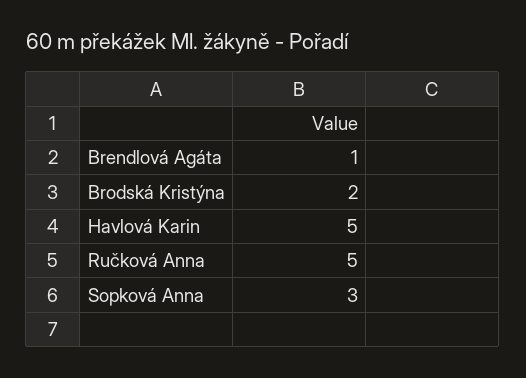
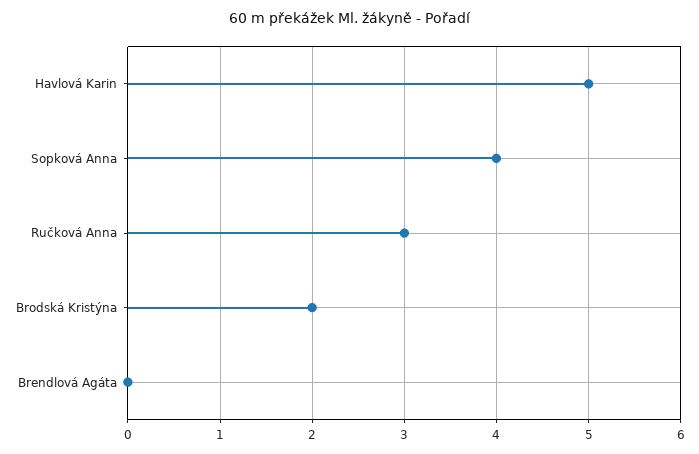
  {
-   "Brendlová Agáta": 1,
+   "Brendlová Agáta": 0,
    "Brodská Kristýna": 2,
    "Havlová Karin": 5,
-   "Ručková Anna": 5,
+   "Ručková Anna": 3,
-   "Sopková Anna": 3
+   "Sopková Anna": 4
  }

